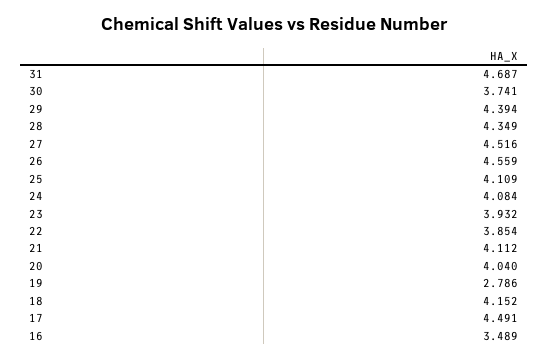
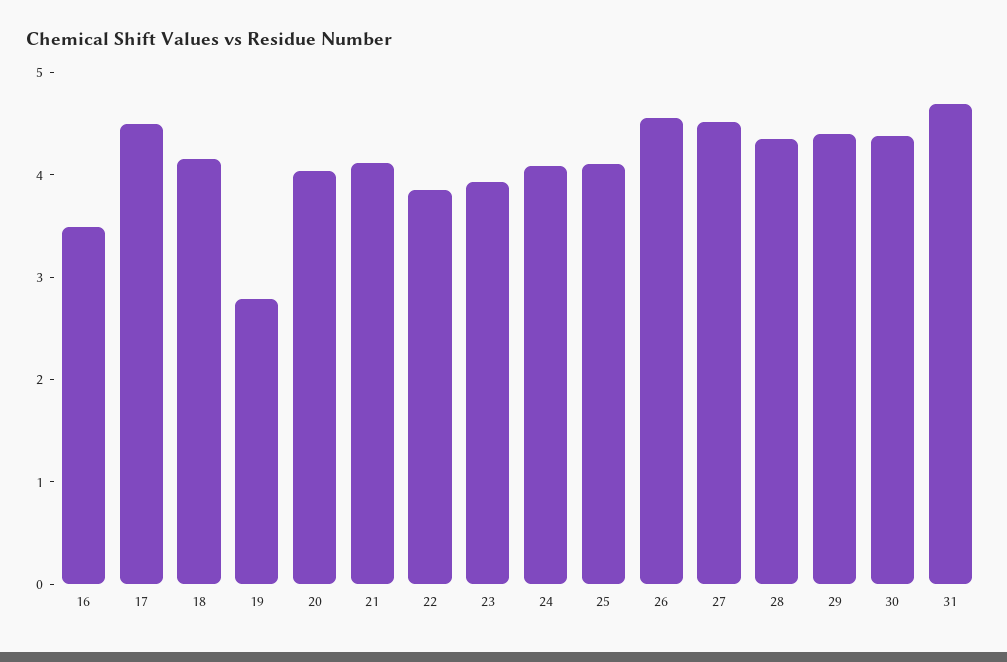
  {
    "31": 4.687,
-   "30": 3.741,
+   "30": 4.4,
    "29": 4.394,
    "28": 4.349,
    "27": 4.516,
    "26": 4.559,
    "25": 4.109,
    "24": 4.084,
    "23": 3.932,
    "22": 3.854,
    "21": 4.112,
    "20": 4.04,
    "19": 2.786,
    "18": 4.152,
    "17": 4.491,
    "16": 3.489
  }

